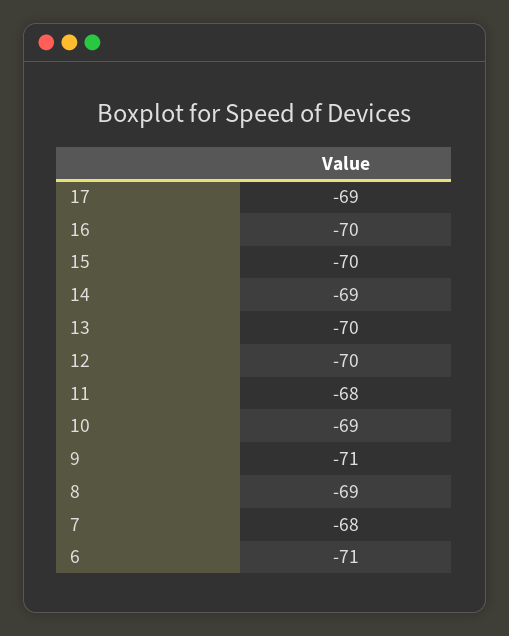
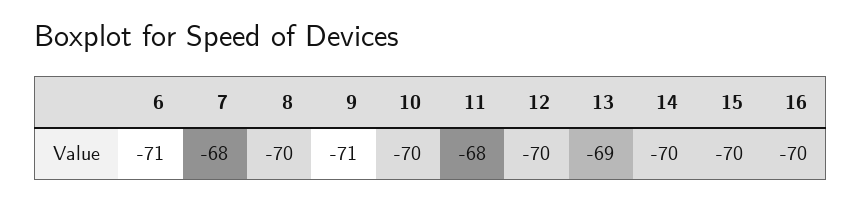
  {
-   "17": -69,
    "16": -70,
    "15": -70,
-   "14": -69,
+   "14": -70,
-   "13": -70,
+   "13": -69,
    "12": -70,
    "11": -68,
-   "10": -69,
+   "10": -70,
    "9": -71,
-   "8": -69,
+   "8": -70,
    "7": -68,
    "6": -71
  }

